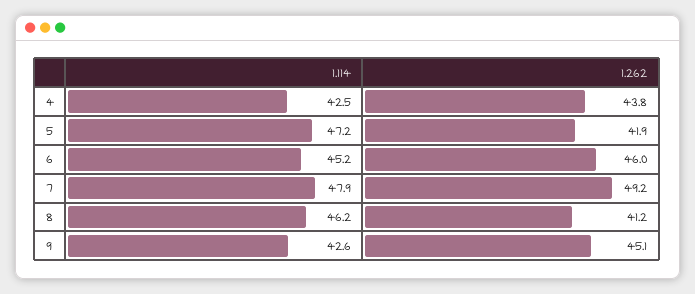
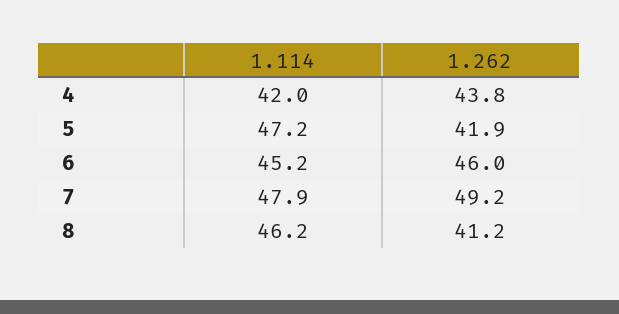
  {
    "1.114": {
-     "4": 42.5,
+     "4": 42,
      "5": 47.2,
      "6": 45.2,
      "7": 47.9,
-     "8": 46.2,
+     "8": 46.2
-     "9": 42.6
    },
    "1.262": {
      "4": 43.8,
      "5": 41.9,
      "6": 46,
      "7": 49.2,
-     "8": 41.2,
+     "8": 41.2
-     "9": 45.1
    }
  }

